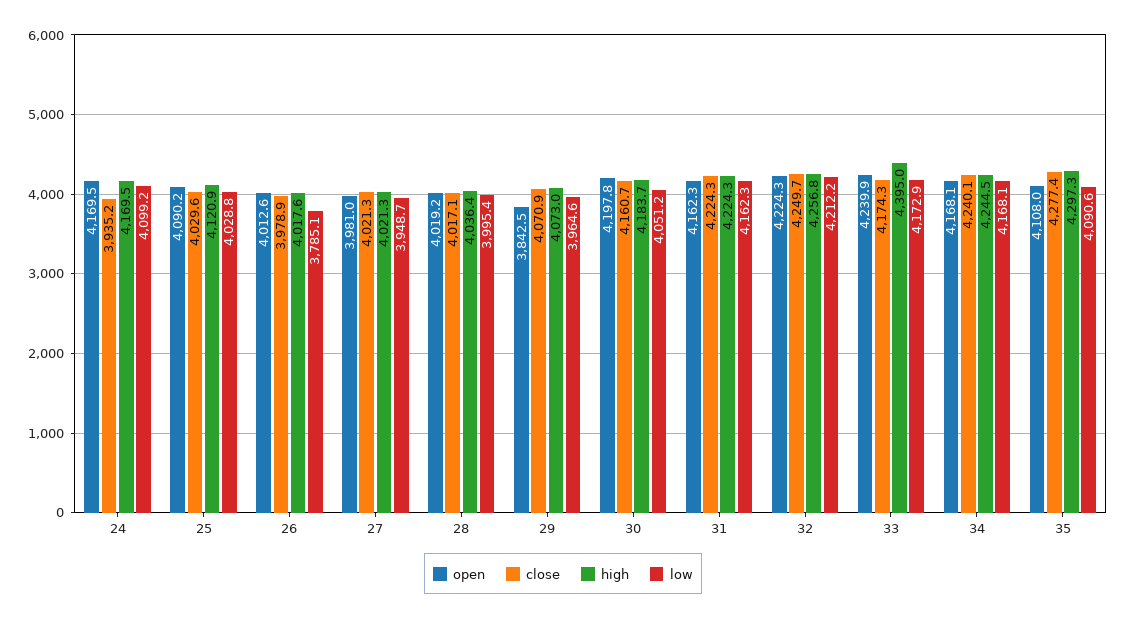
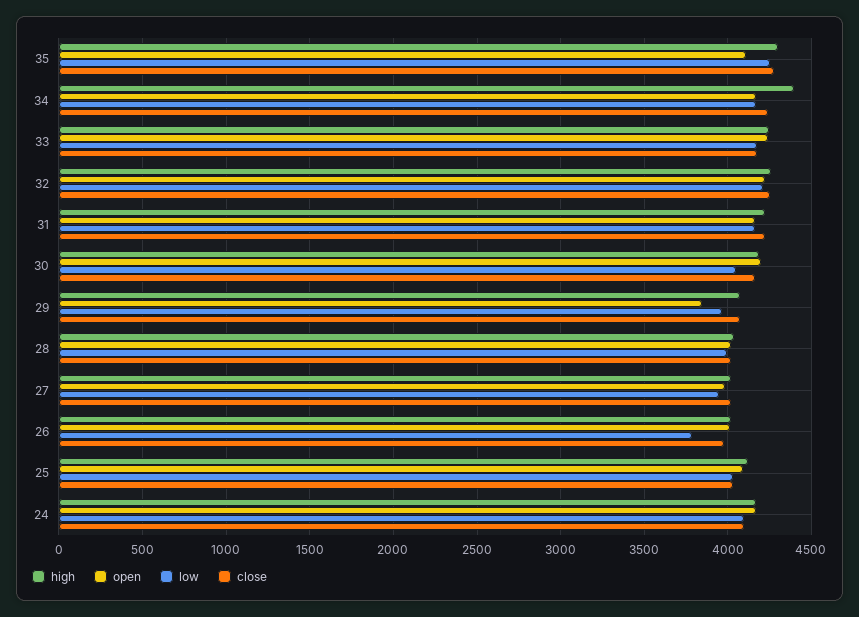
  {
    "open": {
      "24": 4169.5,
      "25": 4090.2,
      "26": 4012.6,
      "27": 3981,
      "28": 4019.2,
      "29": 3842.5,
      "30": 4197.8,
      "31": 4162.3,
      "32": 4224.3,
      "33": 4239.9,
      "34": 4168.1,
      "35": 4108
    },
    "close": {
-     "24": 3935.2,
+     "24": 4100,
      "25": 4029.6,
      "26": 3978.9,
      "27": 4021.3,
      "28": 4017.1,
      "29": 4070.9,
      "30": 4160.7,
      "31": 4224.3,
      "32": 4249.7,
      "33": 4174.3,
      "34": 4240.1,
      "35": 4277.4
    },
    "high": {
      "24": 4169.5,
      "25": 4120.9,
      "26": 4017.6,
      "27": 4021.3,
      "28": 4036.4,
      "29": 4073,
      "30": 4183.7,
      "31": 4224.3,
      "32": 4256.8,
-     "33": 4395,
+     "33": 4250,
-     "34": 4244.5,
+     "34": 4400,
      "35": 4297.3
    },
    "low": {
      "24": 4099.2,
      "25": 4028.8,
      "26": 3785.1,
      "27": 3948.7,
      "28": 3995.4,
      "29": 3964.6,
      "30": 4051.2,
      "31": 4162.3,
      "32": 4212.2,
      "33": 4172.9,
      "34": 4168.1,
-     "35": 4090.6
+     "35": 4250
    }
  }

